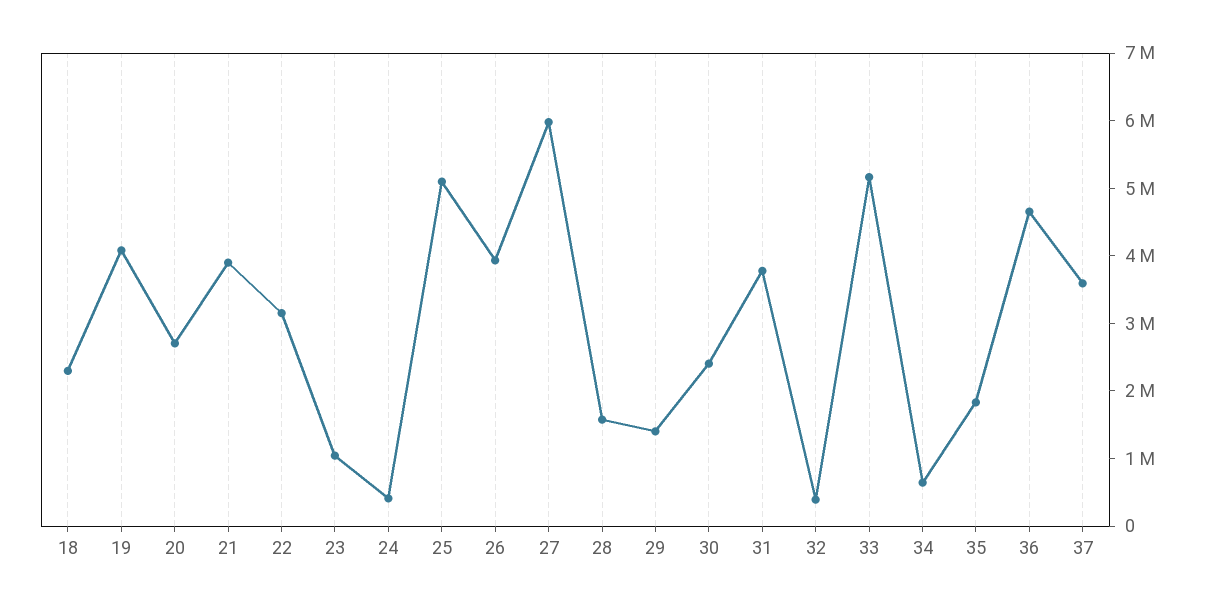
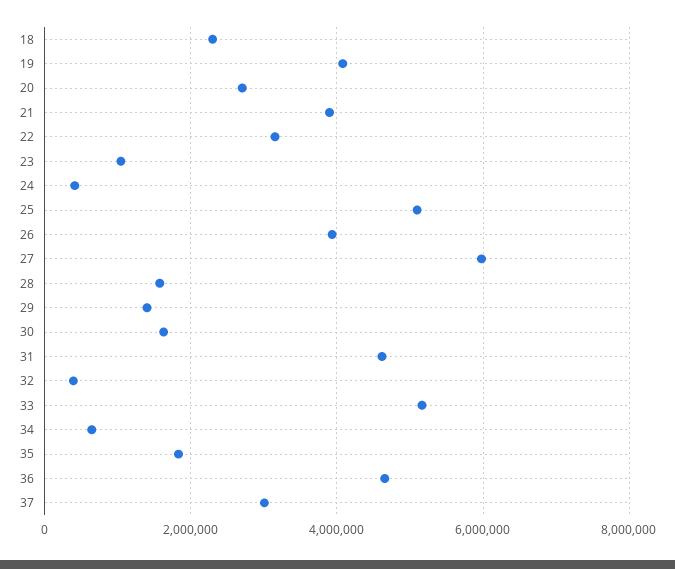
  {
    "18": 2200000,
    "19": 4000000,
    "20": 2800000,
    "21": 3800000,
    "22": 3200000,
    "23": 1000000,
    "24": 400000,
    "25": 5000000,
    "26": 4000000,
    "27": 6000000,
    "28": 1600000,
    "29": 1400000,
-   "30": 2400000,
+   "30": 1600000,
-   "31": 3800000,
+   "31": 4600000,
    "32": 400000,
    "33": 5200000,
    "34": 600000,
    "35": 1800000,
    "36": 4600000,
-   "37": 3600000
+   "37": 3000000
  }

